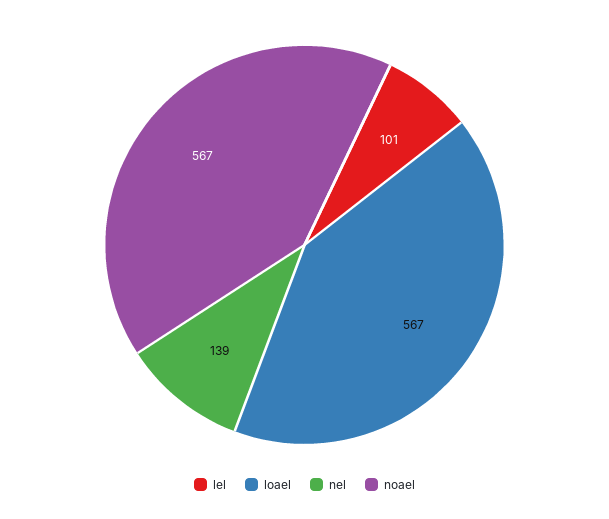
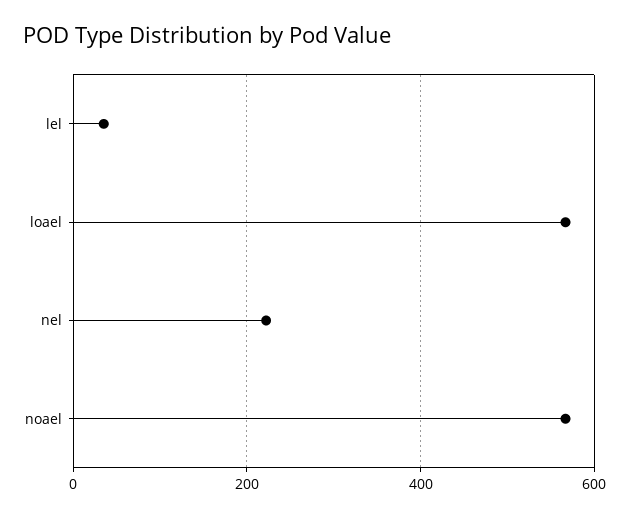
  {
-   "lel": 101,
+   "lel": 40,
    "loael": 567,
-   "nel": 139,
+   "nel": 220,
    "noael": 567
  }

